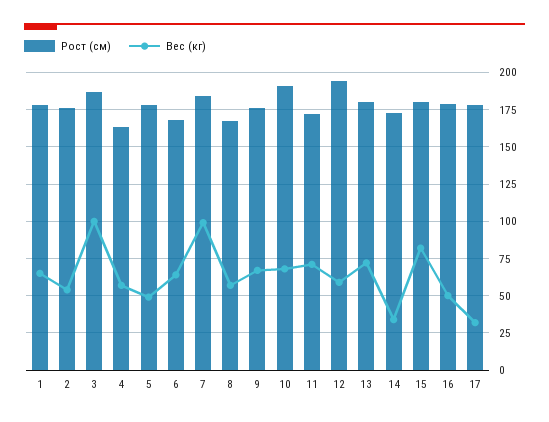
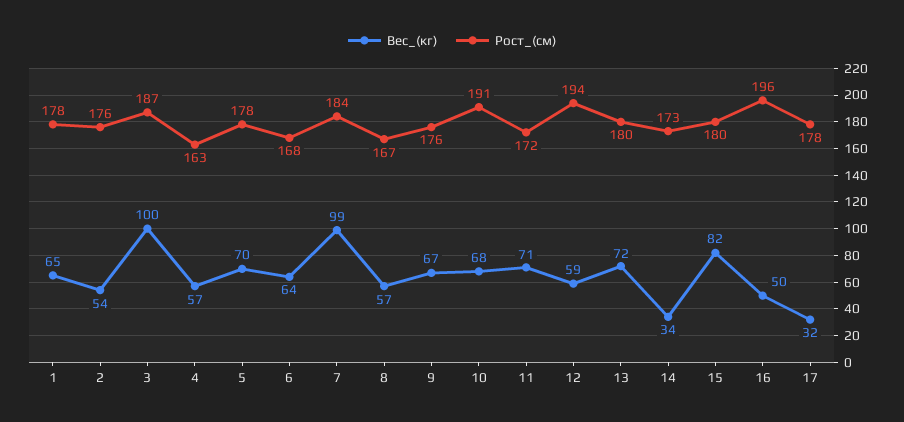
  {
    "Рост (см)": {
      "1": 178,
      "2": 176,
      "3": 187,
      "4": 163,
      "5": 178,
      "6": 168,
      "7": 184,
      "8": 167,
      "9": 176,
      "10": 191,
      "11": 172,
      "12": 194,
      "13": 180,
      "14": 173,
      "15": 180,
-     "16": 180,
+     "16": 196,
      "17": 178
    },
    "Вес (кг)": {
      "1": 65,
      "2": 54,
      "3": 100,
      "4": 57,
-     "5": 50,
+     "5": 70,
      "6": 64,
      "7": 99,
      "8": 57,
      "9": 67,
      "10": 68,
      "11": 71,
      "12": 59,
      "13": 72,
      "14": 34,
      "15": 82,
      "16": 50,
      "17": 32
    }
  }

